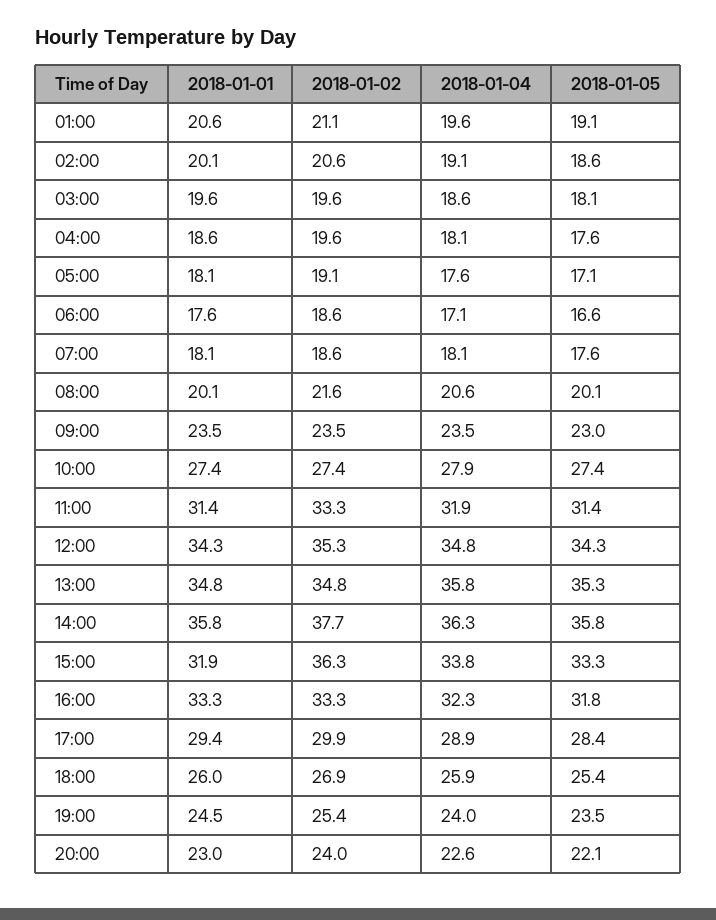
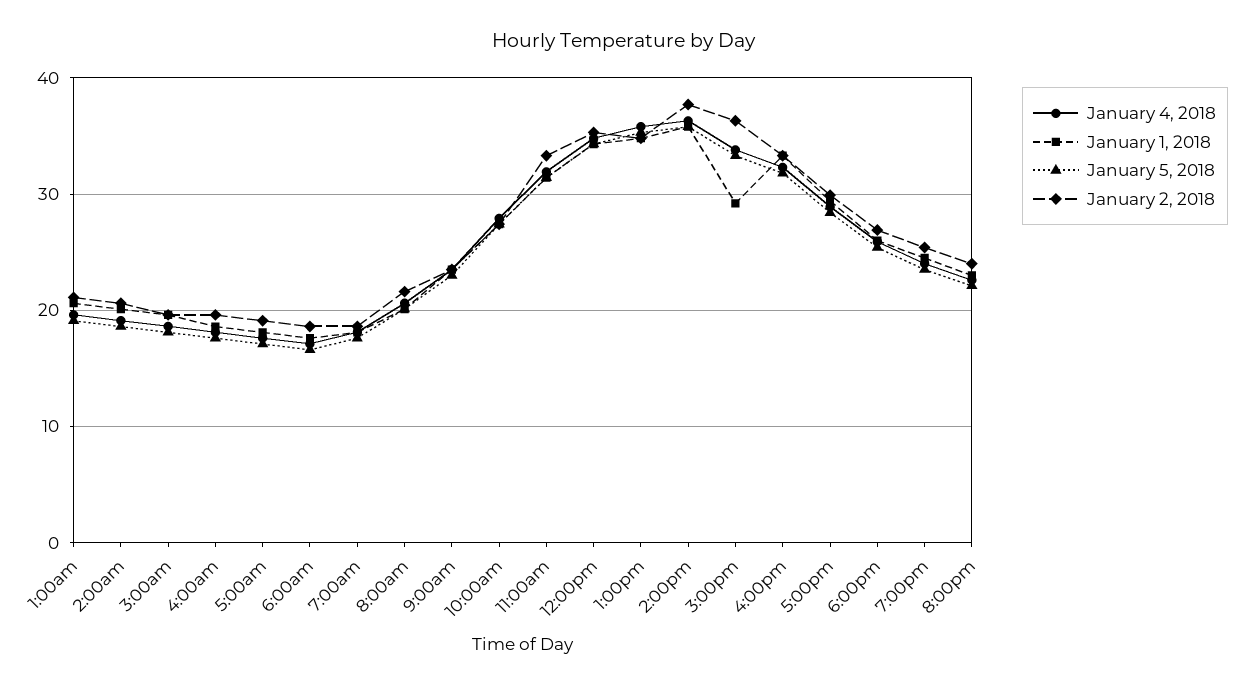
  {
    "2018-01-01": {
      "01:00": 20.6,
      "02:00": 20.1,
      "03:00": 19.6,
      "04:00": 18.6,
      "05:00": 18.1,
      "06:00": 17.6,
      "07:00": 18.1,
      "08:00": 20.1,
      "09:00": 23.5,
      "10:00": 27.4,
      "11:00": 31.4,
      "12:00": 34.3,
      "13:00": 34.8,
      "14:00": 35.8,
-     "15:00": 31.9,
+     "15:00": 29,
      "16:00": 33.3,
      "17:00": 29.4,
      "18:00": 26,
      "19:00": 24.5,
      "20:00": 23
    },
    "2018-01-02": {
      "01:00": 21.1,
      "02:00": 20.6,
      "03:00": 19.6,
      "04:00": 19.6,
      "05:00": 19.1,
      "06:00": 18.6,
      "07:00": 18.6,
      "08:00": 21.6,
      "09:00": 23.5,
      "10:00": 27.4,
      "11:00": 33.3,
      "12:00": 35.3,
      "13:00": 34.8,
      "14:00": 37.7,
      "15:00": 36.3,
      "16:00": 33.3,
      "17:00": 29.9,
      "18:00": 26.9,
      "19:00": 25.4,
      "20:00": 24
    },
    "2018-01-04": {
      "01:00": 19.6,
      "02:00": 19.1,
      "03:00": 18.6,
      "04:00": 18.1,
      "05:00": 17.6,
      "06:00": 17.1,
      "07:00": 18.1,
      "08:00": 20.6,
      "09:00": 23.5,
      "10:00": 27.9,
      "11:00": 31.9,
      "12:00": 34.8,
      "13:00": 35.8,
      "14:00": 36.3,
      "15:00": 33.8,
      "16:00": 32.3,
      "17:00": 28.9,
      "18:00": 25.9,
      "19:00": 24,
      "20:00": 22.6
    },
    "2018-01-05": {
      "01:00": 19.1,
      "02:00": 18.6,
      "03:00": 18.1,
      "04:00": 17.6,
      "05:00": 17.1,
      "06:00": 16.6,
      "07:00": 17.6,
      "08:00": 20.1,
      "09:00": 23,
      "10:00": 27.4,
      "11:00": 31.4,
      "12:00": 34.3,
      "13:00": 35.3,
      "14:00": 35.8,
      "15:00": 33.3,
      "16:00": 31.8,
      "17:00": 28.4,
      "18:00": 25.4,
      "19:00": 23.5,
      "20:00": 22.1
    }
  }

